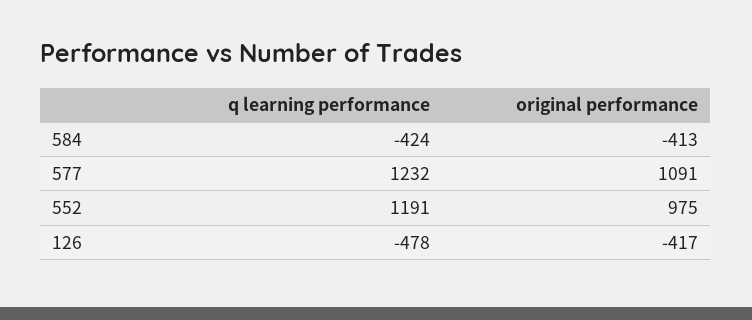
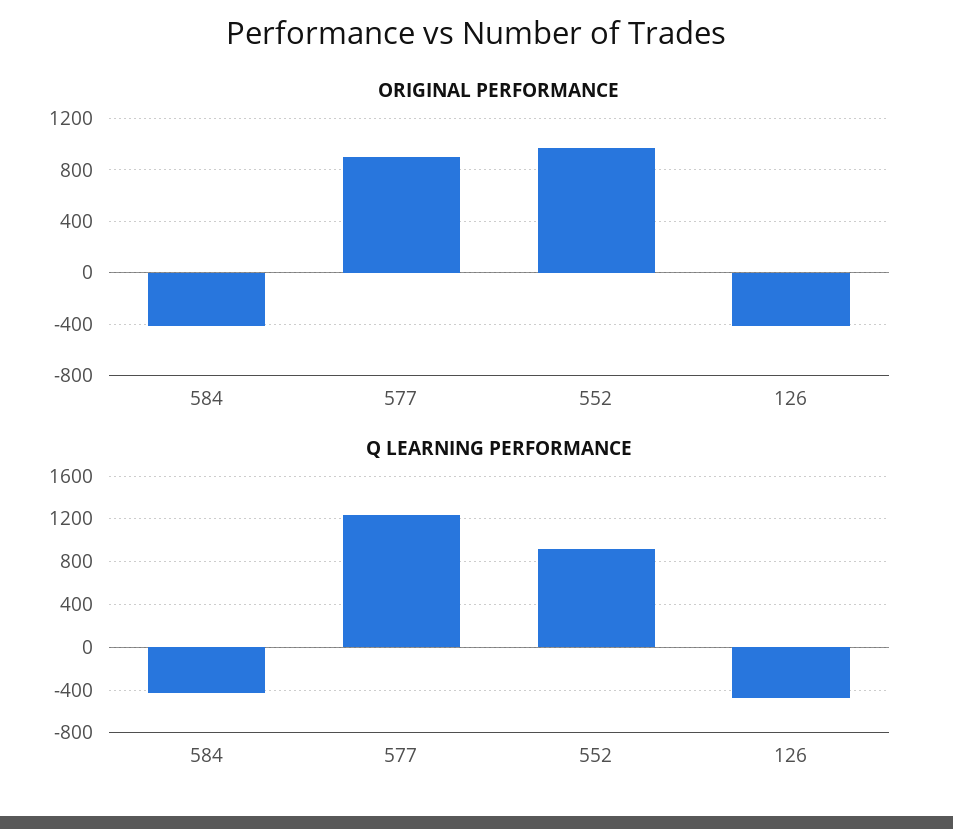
  {
    "q learning performance": {
      "584": -424,
      "577": 1232,
-     "552": 1191,
+     "552": 900,
      "126": -478
    },
    "original performance": {
      "584": -413,
-     "577": 1091,
+     "577": 900,
      "552": 975,
      "126": -417
    }
  }

